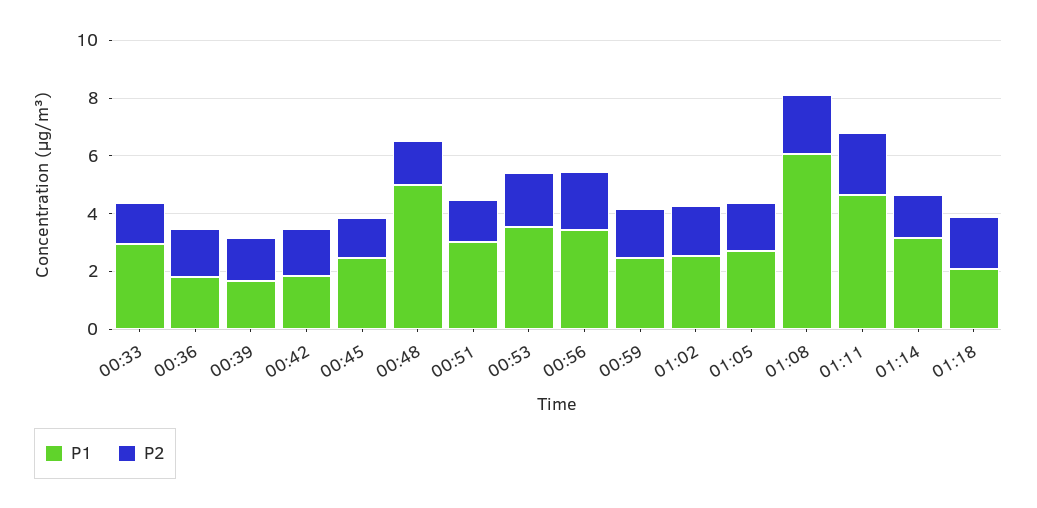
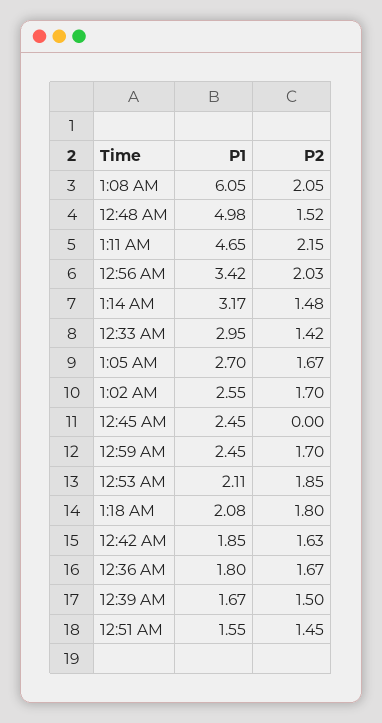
  {
    "P1": {
      "00:33": 2.95,
      "00:36": 1.8,
      "00:39": 1.67,
      "00:42": 1.85,
      "00:45": 2.45,
      "00:48": 4.98,
-     "00:51": 3,
+     "00:51": 1.55,
-     "00:53": 3.5,
+     "00:53": 2.11,
      "00:56": 3.42,
      "00:59": 2.45,
      "01:02": 2.55,
      "01:05": 2.7,
      "01:08": 6.05,
      "01:11": 4.65,
      "01:14": 3.17,
      "01:18": 2.08
    },
    "P2": {
      "00:33": 1.42,
      "00:36": 1.67,
      "00:39": 1.5,
      "00:42": 1.63,
-     "00:45": 1.5,
+     "00:45": 0,
      "00:48": 1.52,
      "00:51": 1.45,
      "00:53": 1.85,
      "00:56": 2.03,
      "00:59": 1.7,
      "01:02": 1.7,
      "01:05": 1.67,
      "01:08": 2.05,
      "01:11": 2.15,
      "01:14": 1.48,
      "01:18": 1.8
    }
  }

